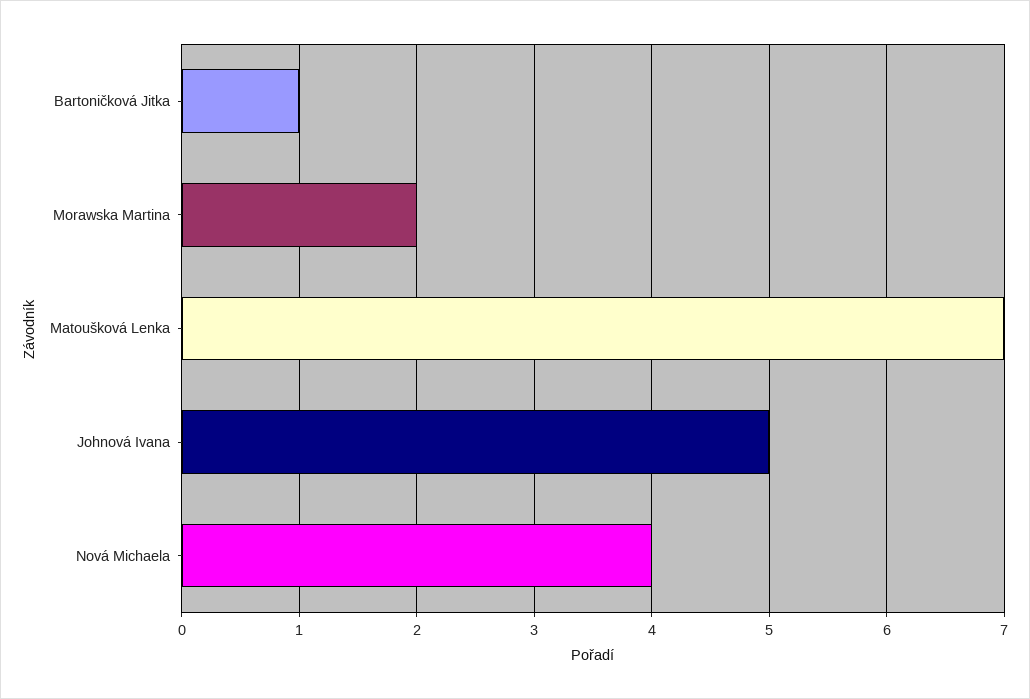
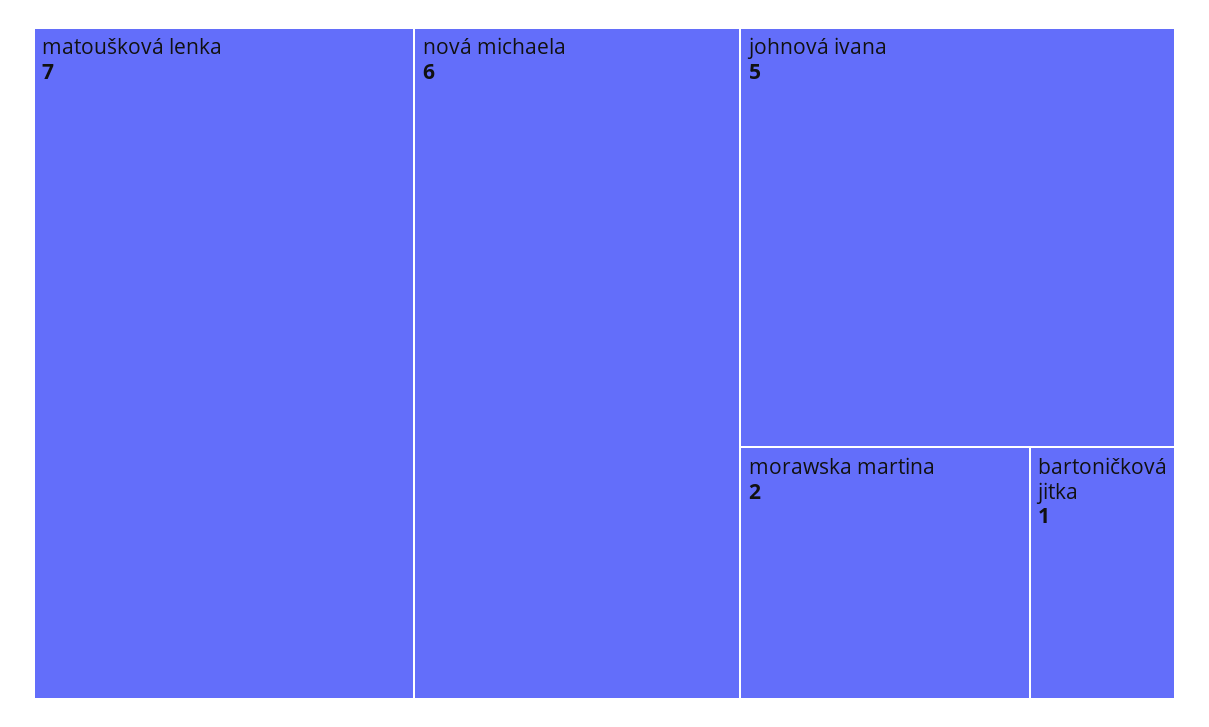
  {
    "Bartoničková Jitka": 1,
    "Morawska Martina": 2,
    "Matoušková Lenka": 7,
    "Johnová Ivana": 5,
-   "Nová Michaela": 4
+   "Nová Michaela": 6
  }

